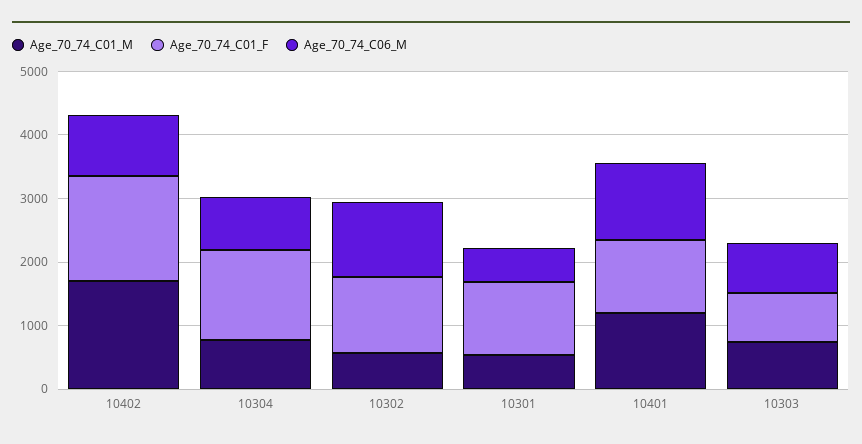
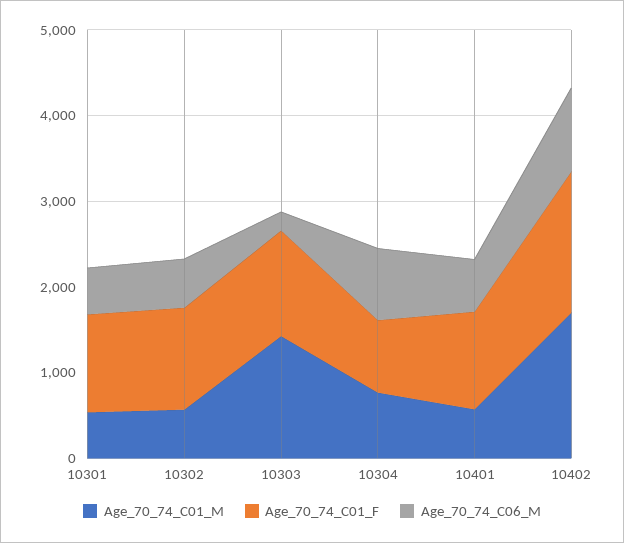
  {
    "Age_70_74_C01_M": {
      "10402": 1600,
      "10304": 800,
      "10302": 600,
      "10301": 600,
-     "10401": 1200,
+     "10401": 600,
-     "10303": 800
+     "10303": 1400
    },
    "Age_70_74_C01_F": {
      "10402": 1600,
-     "10304": 1400,
+     "10304": 800,
      "10302": 1200,
      "10301": 1200,
      "10401": 1200,
-     "10303": 800
+     "10303": 1200
    },
    "Age_70_74_C06_M": {
      "10402": 1000,
      "10304": 800,
-     "10302": 1200,
+     "10302": 600,
      "10301": 600,
-     "10401": 1200,
+     "10401": 600,
-     "10303": 800
+     "10303": 200
    }
  }

